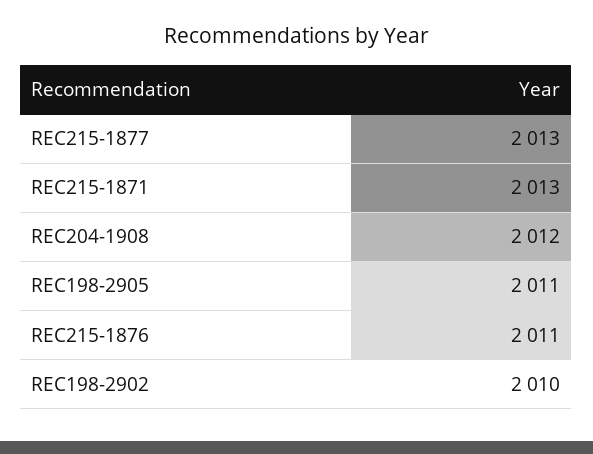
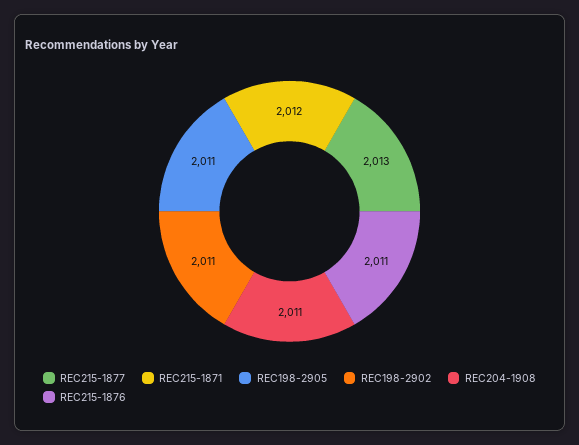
  {
    "REC215-1877": 2013,
-   "REC215-1871": 2013,
+   "REC215-1871": 2012,
-   "REC204-1908": 2012,
+   "REC204-1908": 2011,
    "REC198-2905": 2011,
    "REC215-1876": 2011,
-   "REC198-2902": 2010
+   "REC198-2902": 2011
  }

